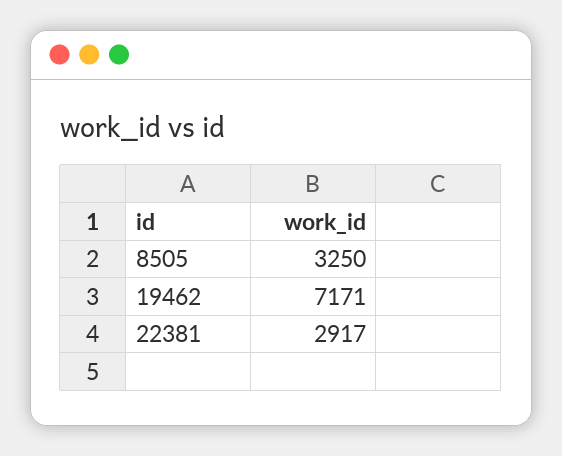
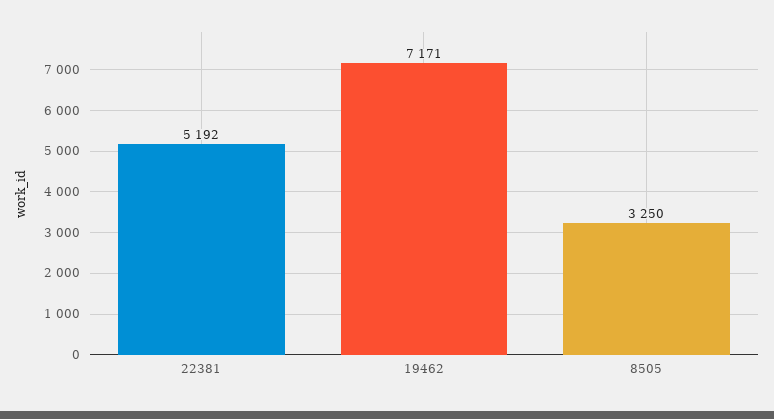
  {
    "8505": 3250,
    "19462": 7171,
-   "22381": 2917
+   "22381": 5192
  }

